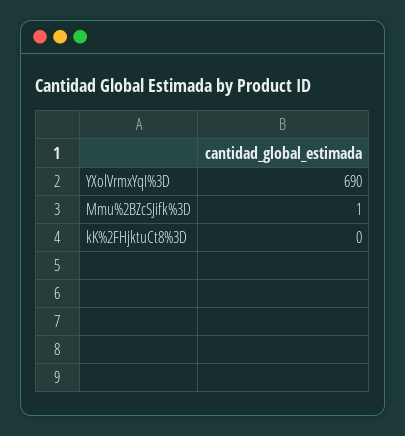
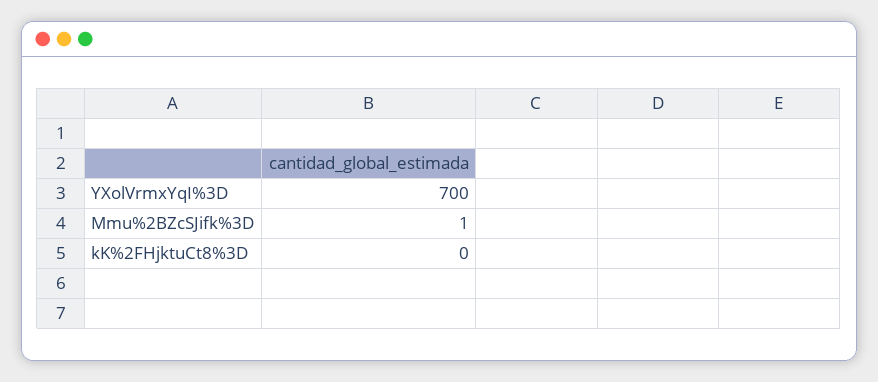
  {
-   "YXolVrmxYqI%3D": 690,
+   "YXolVrmxYqI%3D": 700,
    "Mmu%2BZcSJifk%3D": 1,
    "kK%2FHjktuCt8%3D": 0
  }

